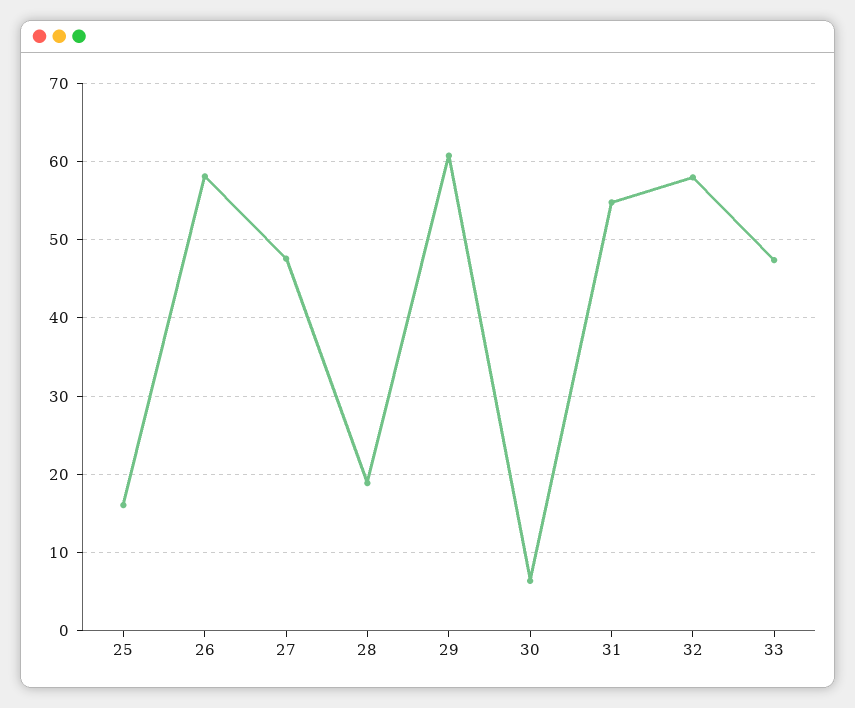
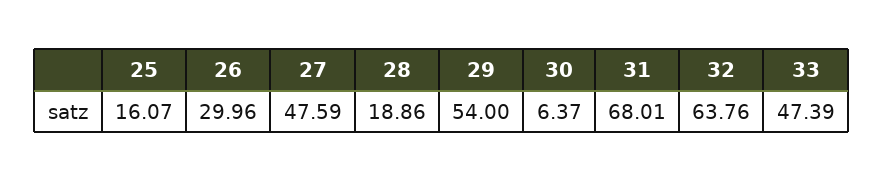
  {
    "25": 16.07,
-   "26": 58,
+   "26": 29.96,
    "27": 47.59,
    "28": 18.86,
-   "29": 61,
+   "29": 54,
    "30": 6.37,
-   "31": 55,
+   "31": 68.01,
-   "32": 58,
+   "32": 63.76,
    "33": 47.39
  }

